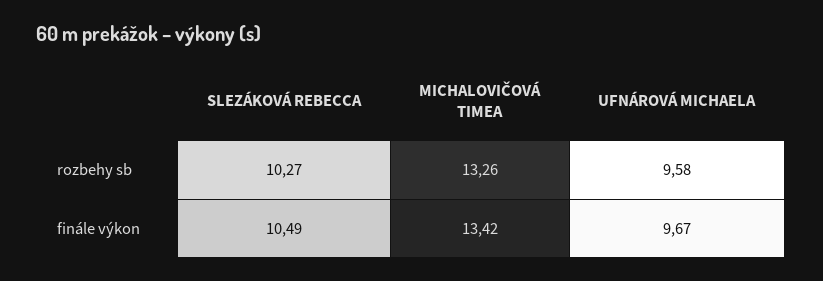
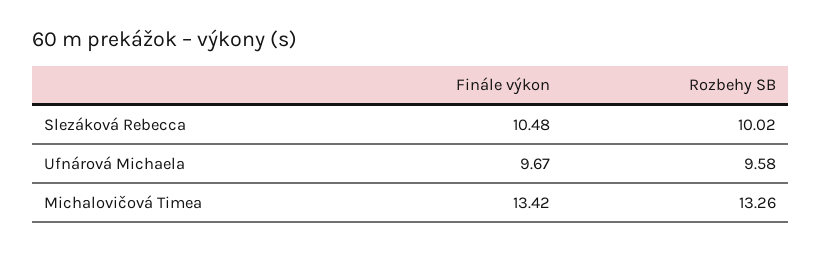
  {
    "SLEZÁKOVÁ REBECCA": {
-     "rozbehy sb": 10.27,
+     "rozbehy sb": 10.02,
-     "finále výkon": 10.49
+     "finále výkon": 10.48
    },
    "MICHALOVIČOVÁ TIMEA": {
      "rozbehy sb": 13.26,
      "finále výkon": 13.42
    },
    "UFNÁROVÁ MICHAELA": {
      "rozbehy sb": 9.58,
      "finále výkon": 9.67
    }
  }

